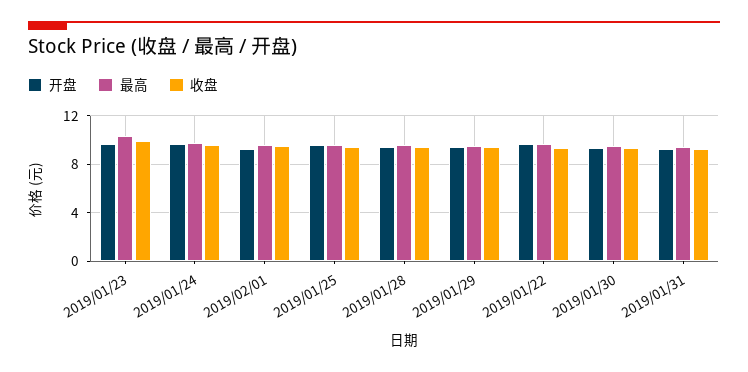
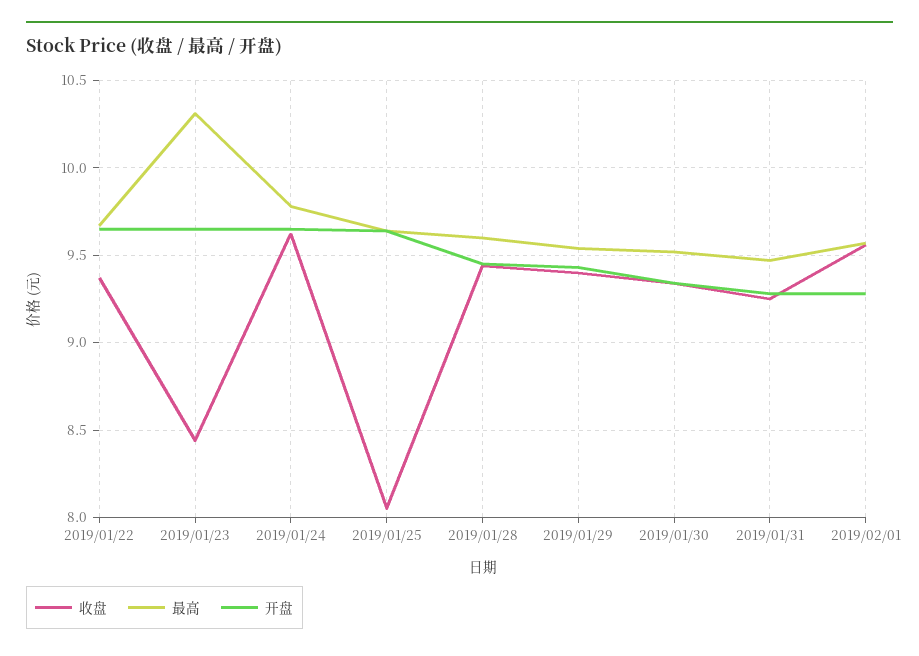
  {
    "开盘": {
      "2019/01/23": 9.65,
      "2019/01/24": 9.65,
      "2019/02/01": 9.3,
      "2019/01/25": 9.65,
      "2019/01/28": 9.45,
      "2019/01/29": 9.45,
      "2019/01/22": 9.65,
      "2019/01/30": 9.35,
      "2019/01/31": 9.3
    },
    "最高": {
      "2019/01/23": 10.3,
      "2019/01/24": 9.8,
      "2019/02/01": 9.55,
      "2019/01/25": 9.65,
      "2019/01/28": 9.6,
      "2019/01/29": 9.55,
      "2019/01/22": 9.65,
      "2019/01/30": 9.5,
      "2019/01/31": 9.45
    },
    "收盘": {
-     "2019/01/23": 10,
+     "2019/01/23": 8.45,
      "2019/01/24": 9.6,
      "2019/02/01": 9.55,
-     "2019/01/25": 9.5,
+     "2019/01/25": 8.05,
      "2019/01/28": 9.45,
      "2019/01/29": 9.4,
      "2019/01/22": 9.35,
      "2019/01/30": 9.35,
      "2019/01/31": 9.25
    }
  }

